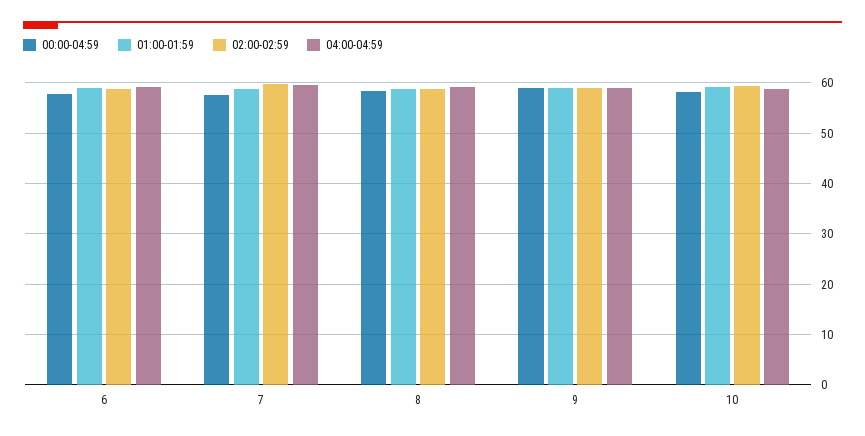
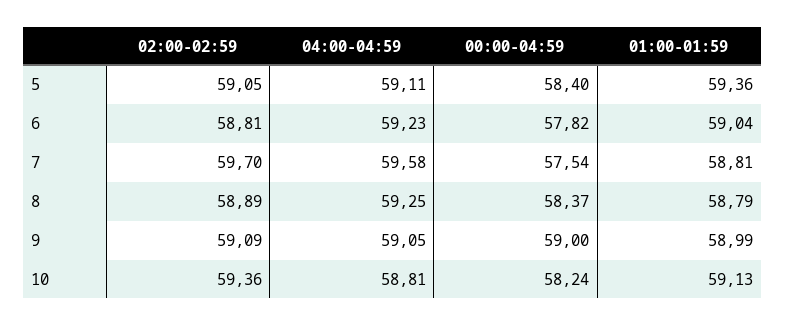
  {
    "00:00-04:59": {
      "6": 57.82,
      "7": 57.54,
      "8": 58.37,
      "9": 59,
-     "10": 58.24
+     "10": 58.24,
+     "5": 58.4
    },
    "01:00-01:59": {
      "6": 59.04,
      "7": 58.81,
      "8": 58.79,
      "9": 58.99,
-     "10": 59.13
+     "10": 59.13,
+     "5": 59.36
    },
    "02:00-02:59": {
      "6": 58.81,
      "7": 59.7,
      "8": 58.89,
      "9": 59.09,
-     "10": 59.36
+     "10": 59.36,
+     "5": 59.05
    },
    "04:00-04:59": {
      "6": 59.23,
      "7": 59.58,
      "8": 59.25,
      "9": 59.05,
-     "10": 58.81
+     "10": 58.81,
+     "5": 59.11
    }
  }

